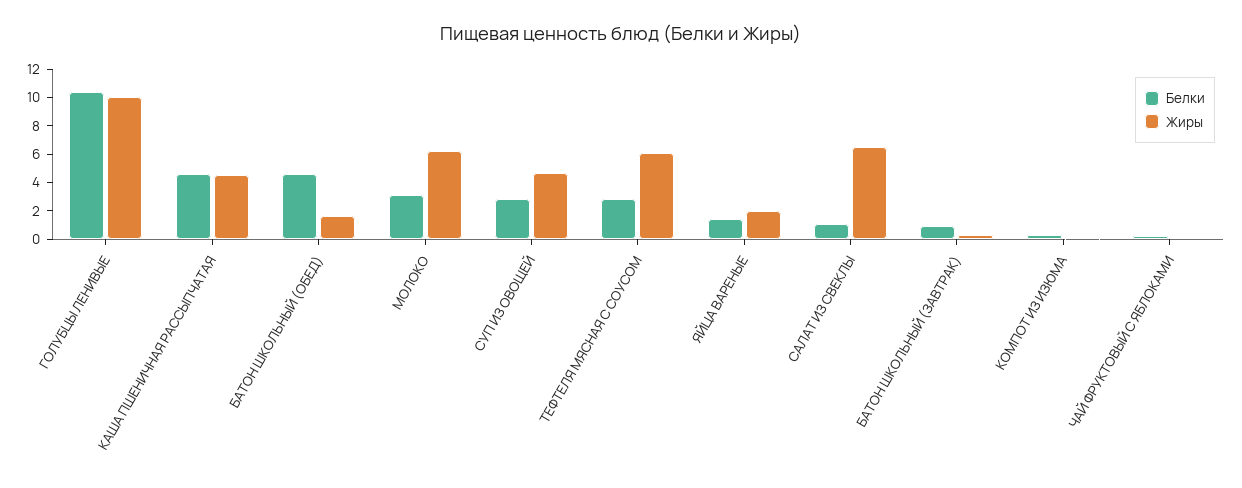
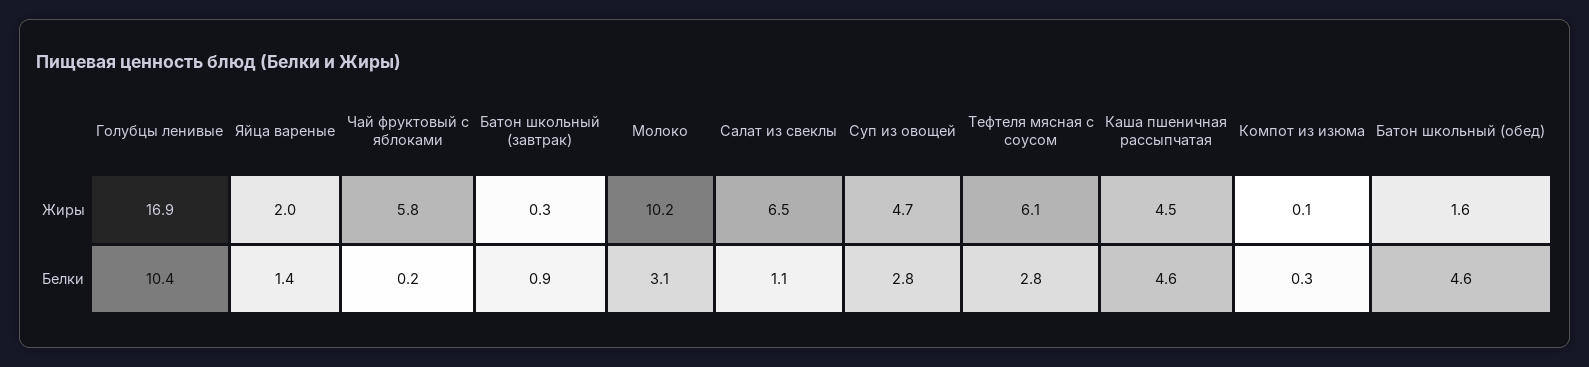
  {
    "Белки": {
      "ГОЛУБЦЫ ЛЕНИВЫЕ": 10.4,
      "КАША ПШЕНИЧНАЯ РАССЫПЧАТАЯ": 4.6,
      "БАТОН ШКОЛЬНЫЙ (ОБЕД)": 4.6,
      "МОЛОКО": 3.1,
      "СУП ИЗ ОВОЩЕЙ": 2.8,
      "ТЕФТЕЛЯ МЯСНАЯ С СОУСОМ": 2.8,
      "ЯЙЦА ВАРЕНЫЕ": 1.4,
      "САЛАТ ИЗ СВЕКЛЫ": 1.1,
      "БАТОН ШКОЛЬНЫЙ (ЗАВТРАК)": 0.9,
      "КОМПОТ ИЗ ИЗЮМА": 0.3,
      "ЧАЙ ФРУКТОВЫЙ С ЯБЛОКАМИ": 0.2
    },
    "Жиры": {
-     "ГОЛУБЦЫ ЛЕНИВЫЕ": 10,
+     "ГОЛУБЦЫ ЛЕНИВЫЕ": 16.9,
      "КАША ПШЕНИЧНАЯ РАССЫПЧАТАЯ": 4.5,
      "БАТОН ШКОЛЬНЫЙ (ОБЕД)": 1.6,
-     "МОЛОКО": 6,
+     "МОЛОКО": 10.2,
      "СУП ИЗ ОВОЩЕЙ": 4.7,
      "ТЕФТЕЛЯ МЯСНАЯ С СОУСОМ": 6.1,
      "ЯЙЦА ВАРЕНЫЕ": 2,
      "САЛАТ ИЗ СВЕКЛЫ": 6.5,
      "БАТОН ШКОЛЬНЫЙ (ЗАВТРАК)": 0.3,
      "КОМПОТ ИЗ ИЗЮМА": 0.1,
-     "ЧАЙ ФРУКТОВЫЙ С ЯБЛОКАМИ": 0
+     "ЧАЙ ФРУКТОВЫЙ С ЯБЛОКАМИ": 5.8
    }
  }

